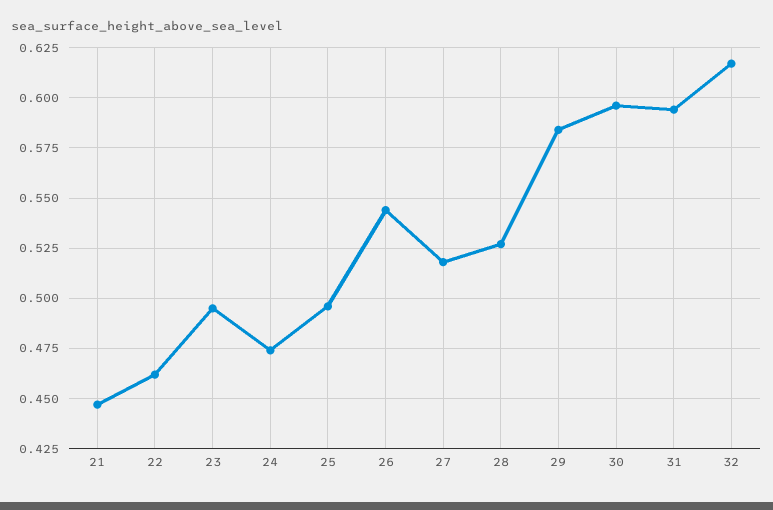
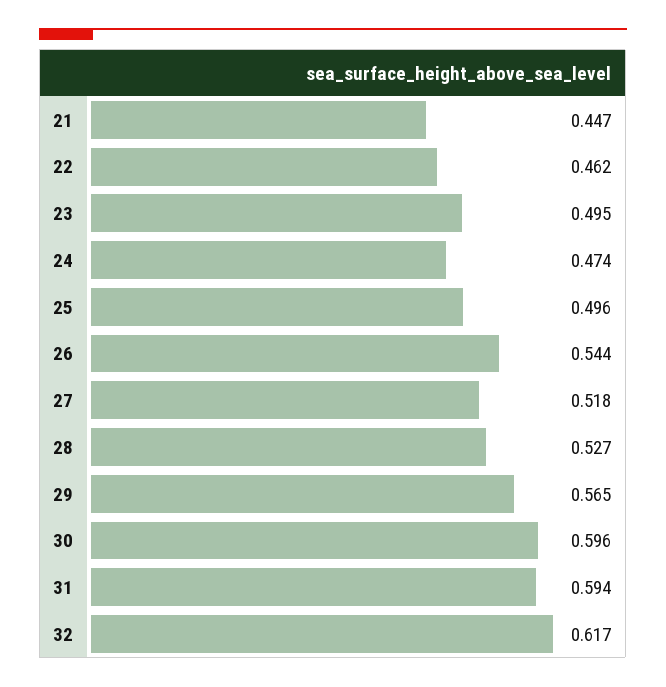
  {
    "21": 0.447,
    "22": 0.462,
    "23": 0.495,
    "24": 0.474,
    "25": 0.496,
    "26": 0.544,
    "27": 0.518,
    "28": 0.527,
-   "29": 0.585,
+   "29": 0.565,
    "30": 0.596,
    "31": 0.594,
    "32": 0.617
  }

